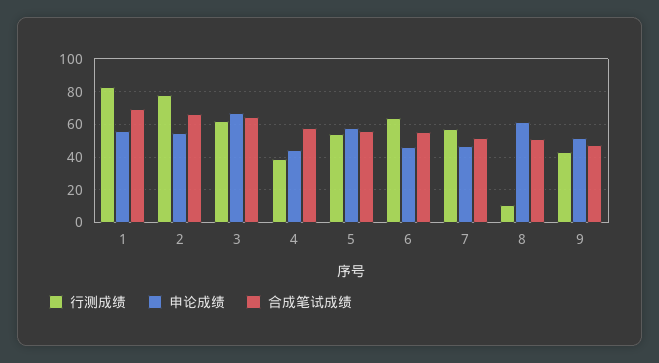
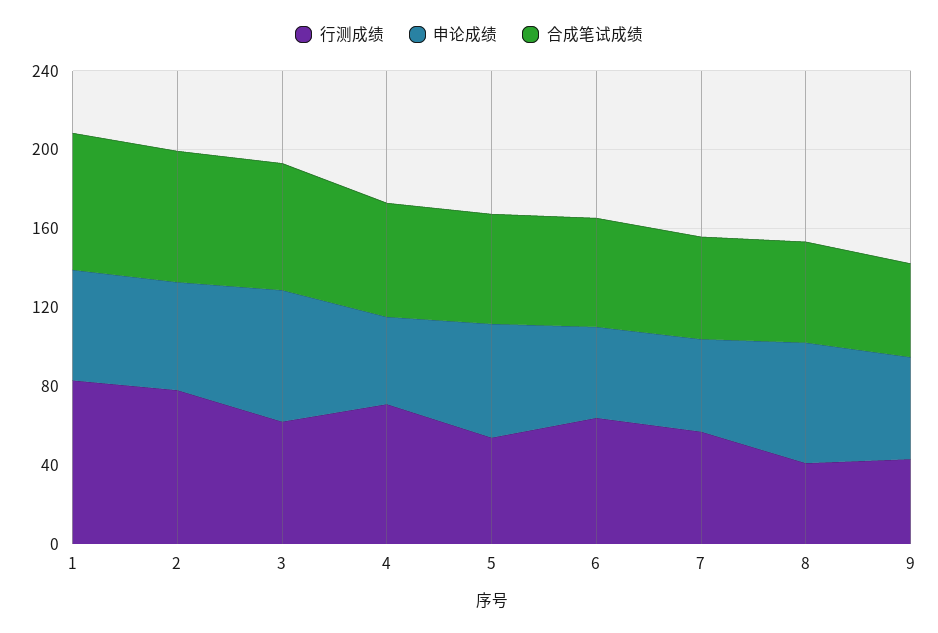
  {
    "行测成绩": {
      "1": 85,
      "2": 80,
      "3": 60,
-     "4": 40,
+     "4": 70,
      "5": 55,
      "6": 65,
      "7": 55,
-     "8": 10,
+     "8": 40,
      "9": 45
    },
    "申论成绩": {
      "1": 55,
      "2": 55,
      "3": 65,
      "4": 45,
      "5": 60,
      "6": 45,
      "7": 45,
      "8": 60,
      "9": 50
    },
    "合成笔试成绩": {
      "1": 70,
      "2": 65,
      "3": 65,
      "4": 60,
      "5": 55,
      "6": 55,
      "7": 50,
      "8": 50,
      "9": 45
    }
  }

